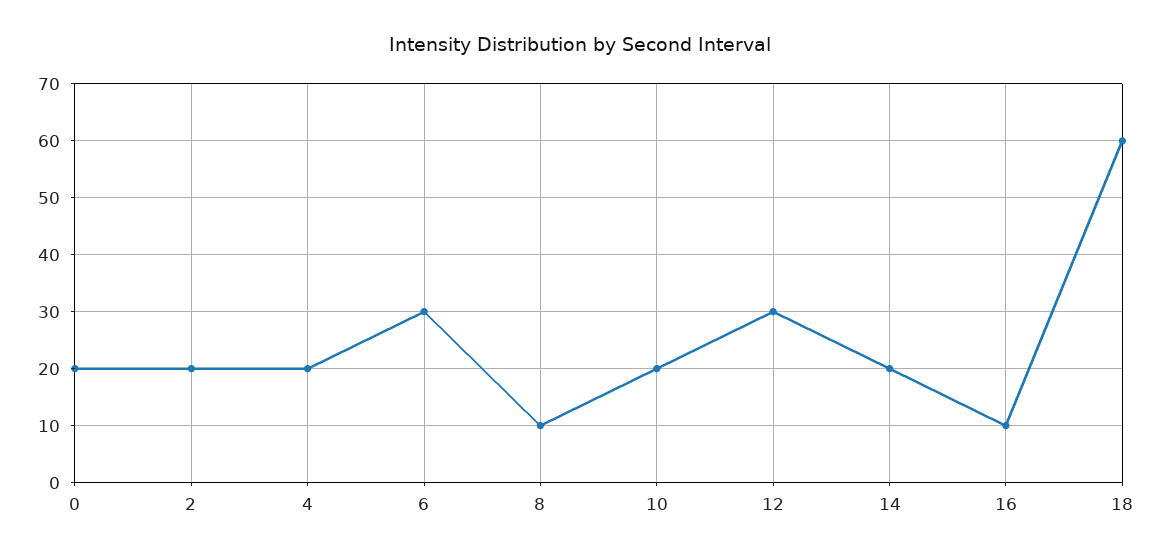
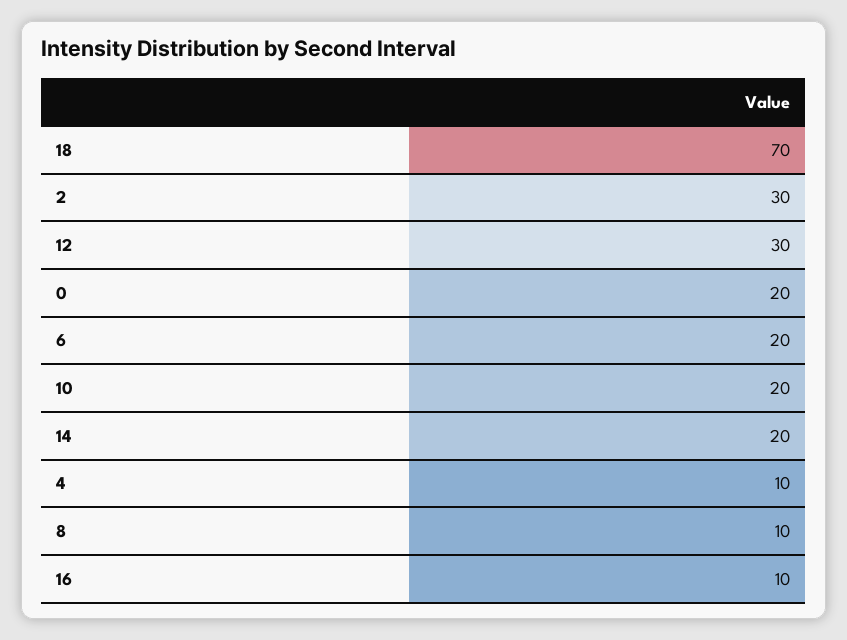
  {
    "0": 20,
-   "2": 20,
+   "2": 30,
-   "4": 20,
+   "4": 10,
-   "6": 30,
+   "6": 20,
    "8": 10,
    "10": 20,
    "12": 30,
    "14": 20,
    "16": 10,
-   "18": 60
+   "18": 70
  }

